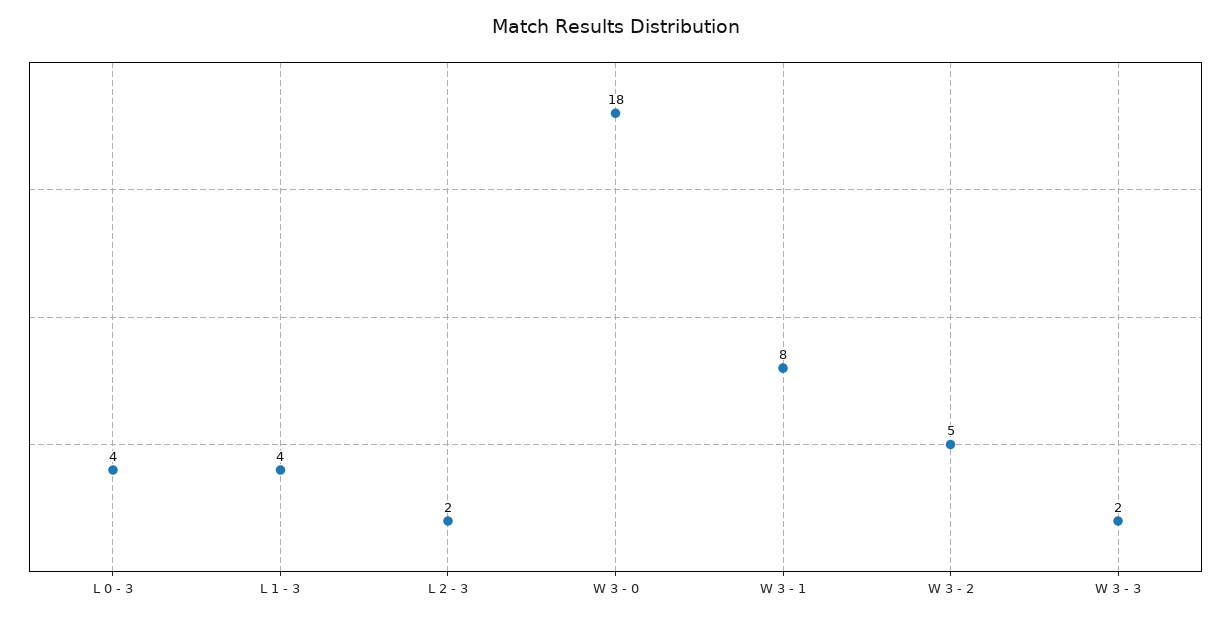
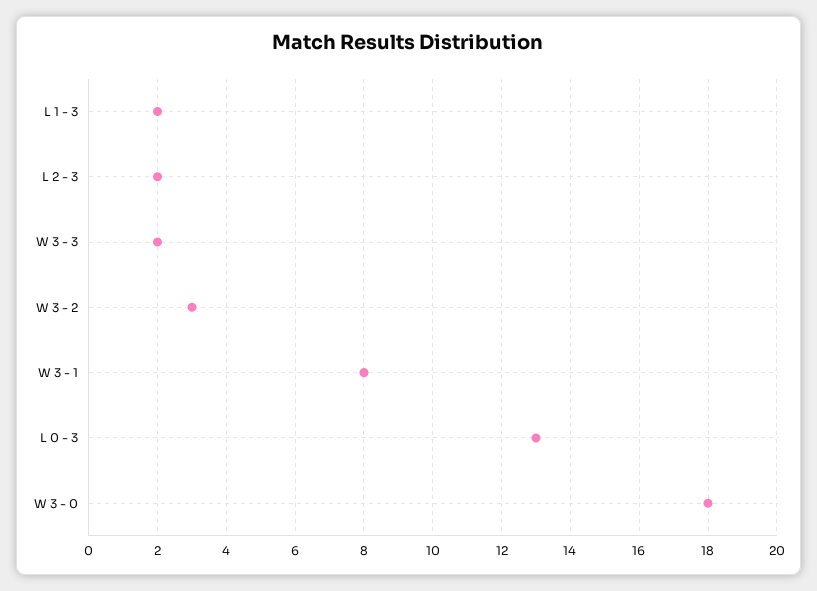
  {
-   "L 0 - 3": 4,
+   "L 0 - 3": 13,
-   "L 1 - 3": 4,
+   "L 1 - 3": 2,
    "L 2 - 3": 2,
    "W 3 - 0": 18,
    "W 3 - 1": 8,
-   "W 3 - 2": 5,
+   "W 3 - 2": 3,
    "W 3 - 3": 2
  }

